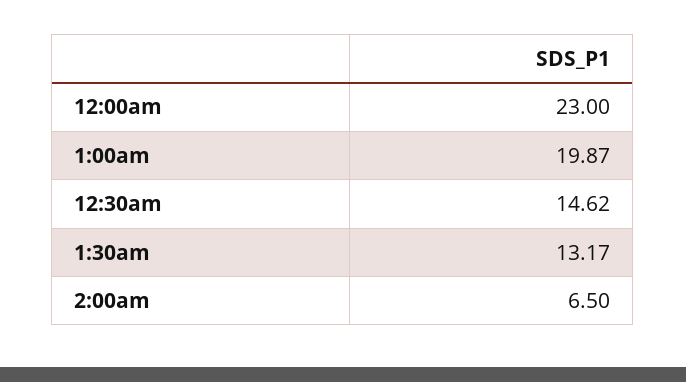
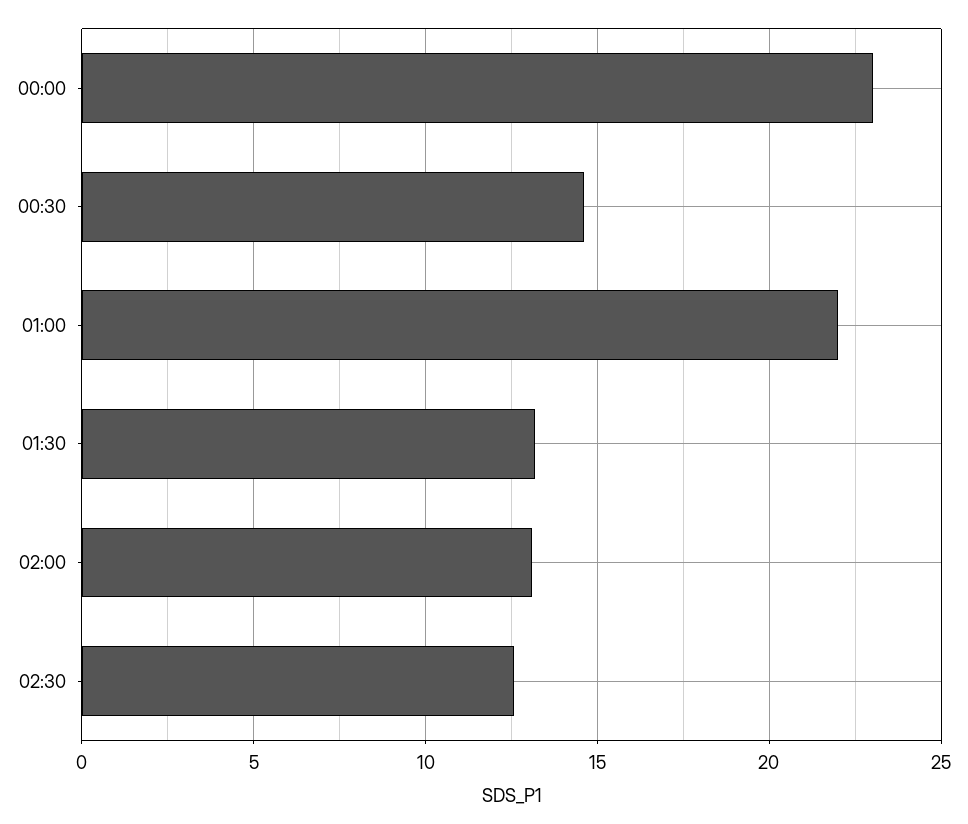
  {
    "12:00am": 23,
-   "1:00am": 19.87,
+   "1:00am": 22,
    "12:30am": 14.62,
    "1:30am": 13.17,
-   "2:00am": 6.5
+   "2:00am": 13,
+   "02:30": 12.5
  }

